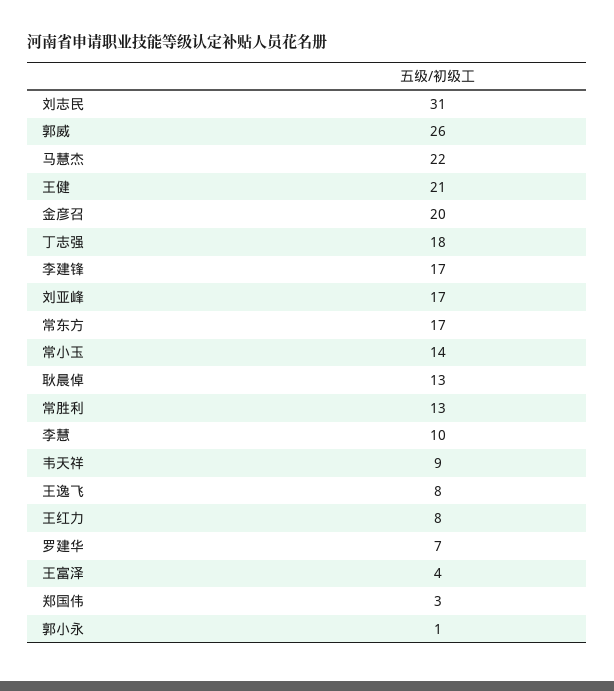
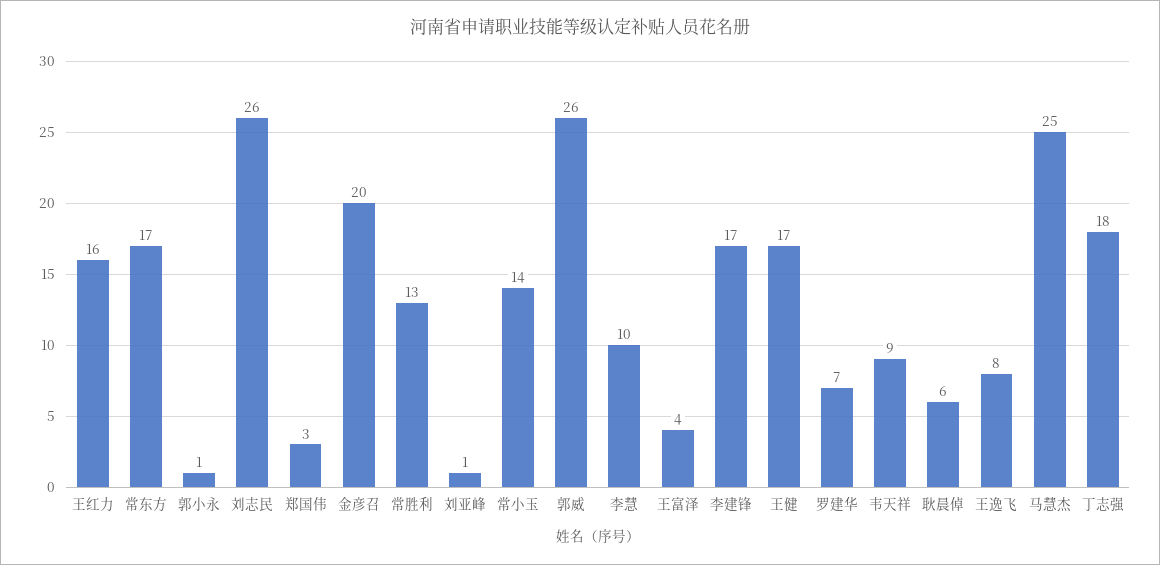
  {
-   "刘志民": 31,
+   "刘志民": 26,
    "郭威": 26,
-   "马慧杰": 22,
+   "马慧杰": 25,
-   "王健": 21,
+   "王健": 17,
    "金彦召": 20,
    "丁志强": 18,
    "李建锋": 17,
-   "刘亚峰": 17,
+   "刘亚峰": 1,
    "常东方": 17,
    "常小玉": 14,
-   "耿晨倬": 13,
+   "耿晨倬": 6,
    "常胜利": 13,
    "李慧": 10,
    "韦天祥": 9,
    "王逸飞": 8,
-   "王红力": 8,
+   "王红力": 16,
    "罗建华": 7,
    "王富泽": 4,
    "郑国伟": 3,
    "郭小永": 1
  }

